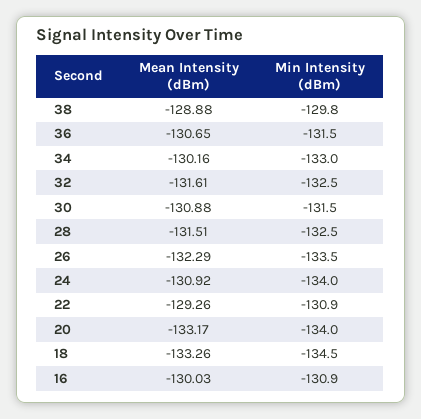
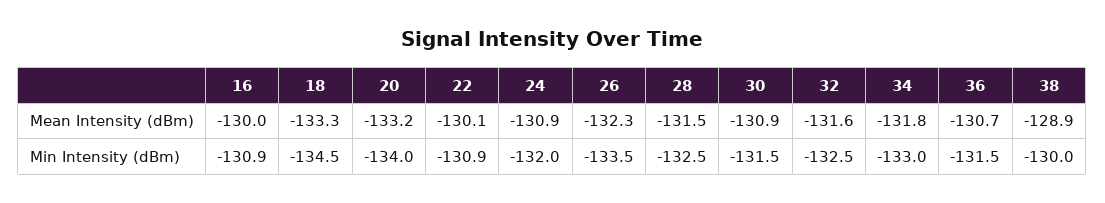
  {
    "Mean Intensity (dBm)": {
      "38": -128.88,
      "36": -130.65,
-     "34": -130.16,
+     "34": -131.8,
      "32": -131.61,
      "30": -130.88,
      "28": -131.51,
      "26": -132.29,
      "24": -130.92,
-     "22": -129.26,
+     "22": -130.1,
      "20": -133.17,
      "18": -133.26,
      "16": -130.03
    },
    "Min Intensity (dBm)": {
-     "38": -129.8,
+     "38": -130,
      "36": -131.5,
      "34": -133,
      "32": -132.5,
      "30": -131.5,
      "28": -132.5,
      "26": -133.5,
-     "24": -134,
+     "24": -132,
      "22": -130.9,
      "20": -134,
      "18": -134.5,
      "16": -130.9
    }
  }

